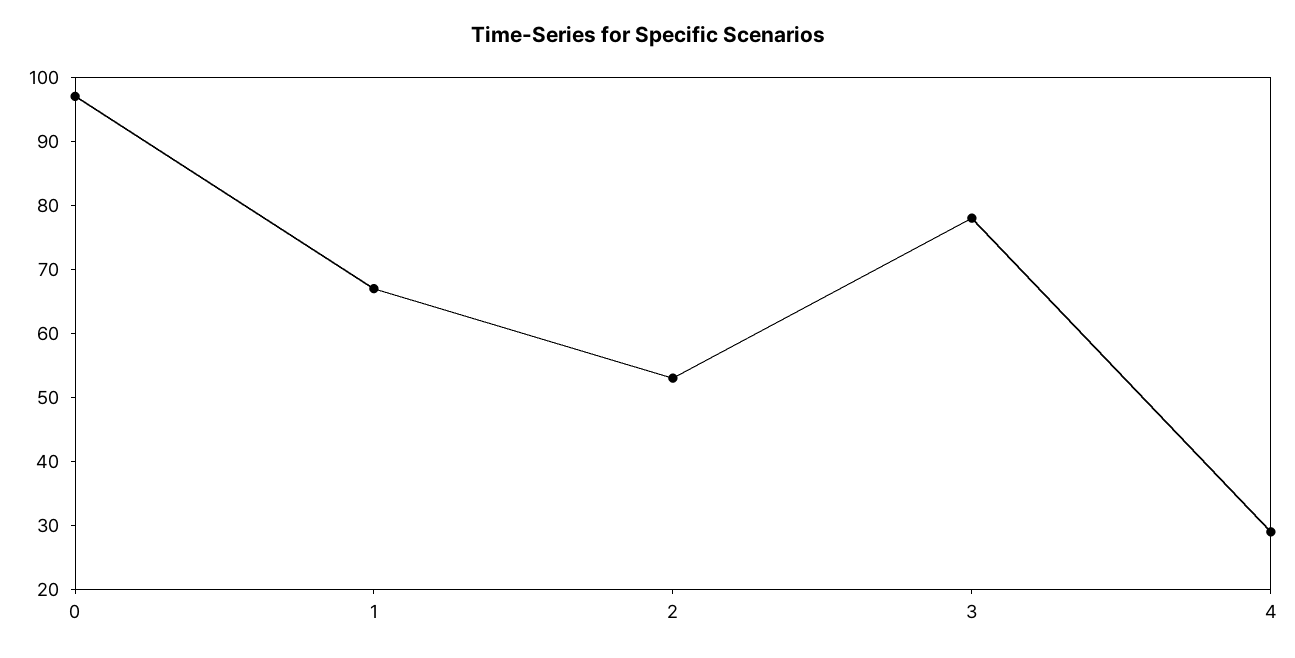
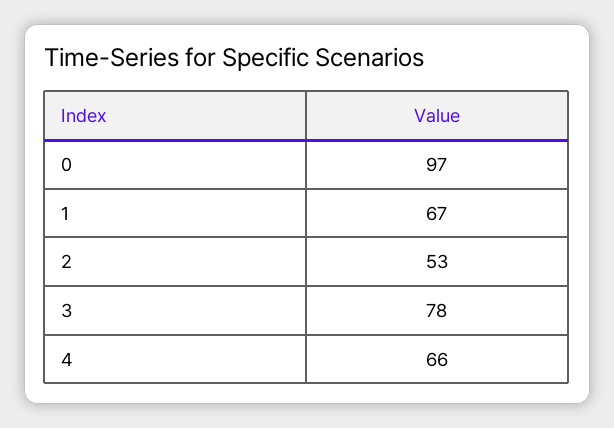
  {
    "0": 97,
    "1": 67,
    "2": 53,
    "3": 78,
-   "4": 30
+   "4": 66
  }

